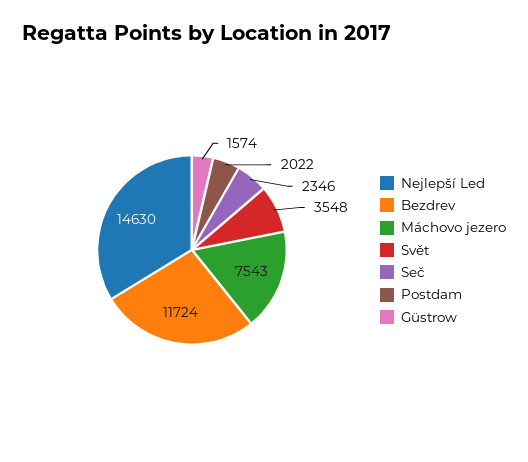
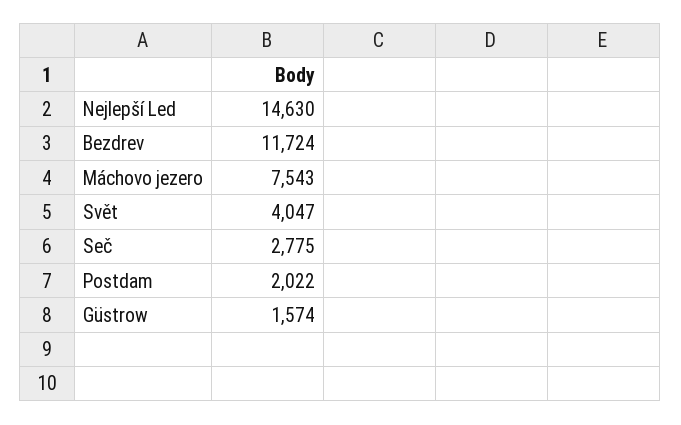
  {
    "Nejlepší Led": 14630,
    "Bezdrev": 11724,
    "Máchovo jezero": 7543,
-   "Svět": 3548,
+   "Svět": 4047,
-   "Seč": 2346,
+   "Seč": 2775,
    "Postdam": 2022,
    "Güstrow": 1574
  }

